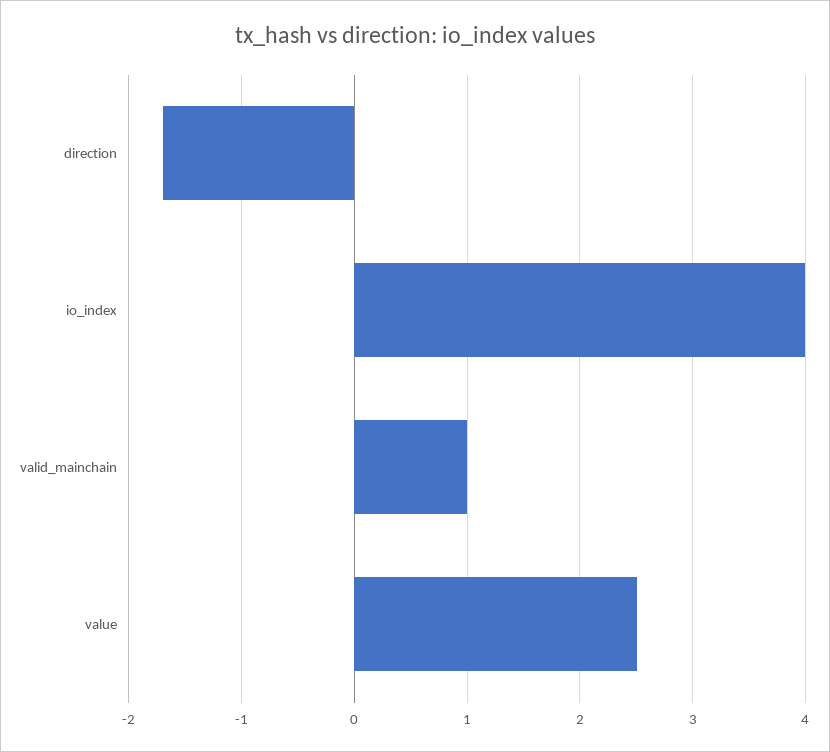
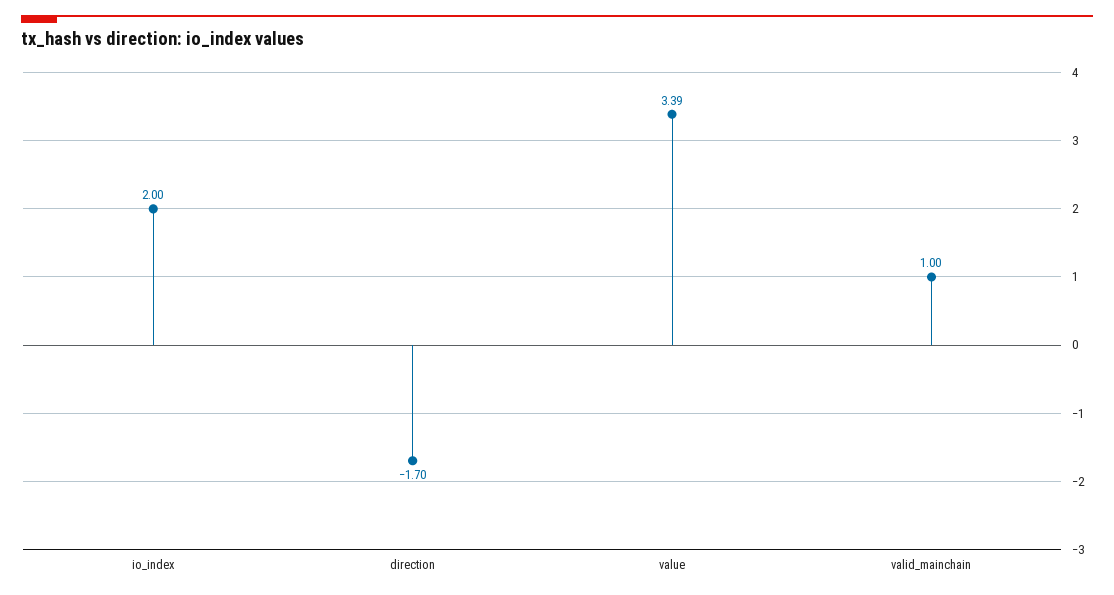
  {
    "direction": -1.7,
-   "io_index": 4,
+   "io_index": 2,
    "valid_mainchain": 1,
-   "value": 2.5
+   "value": 3.39
  }

